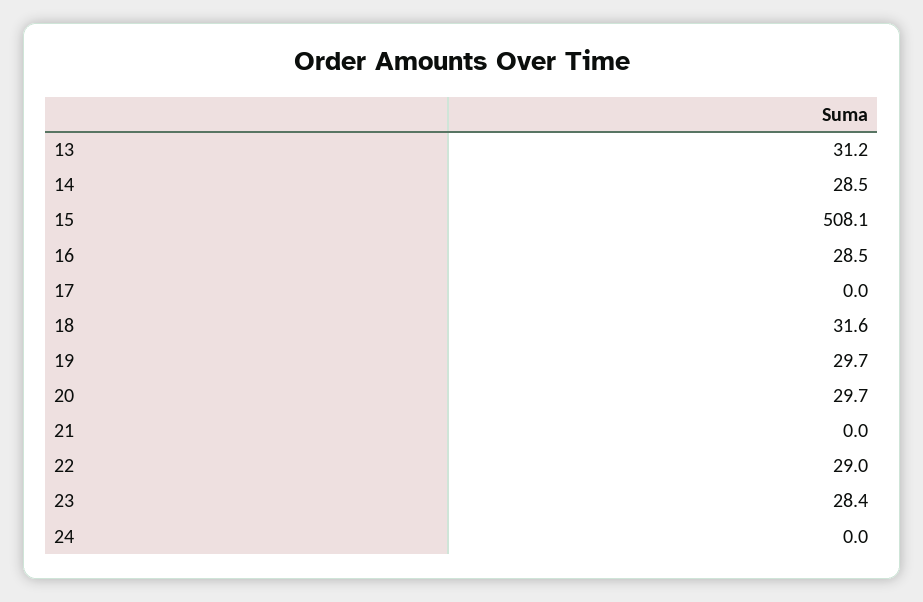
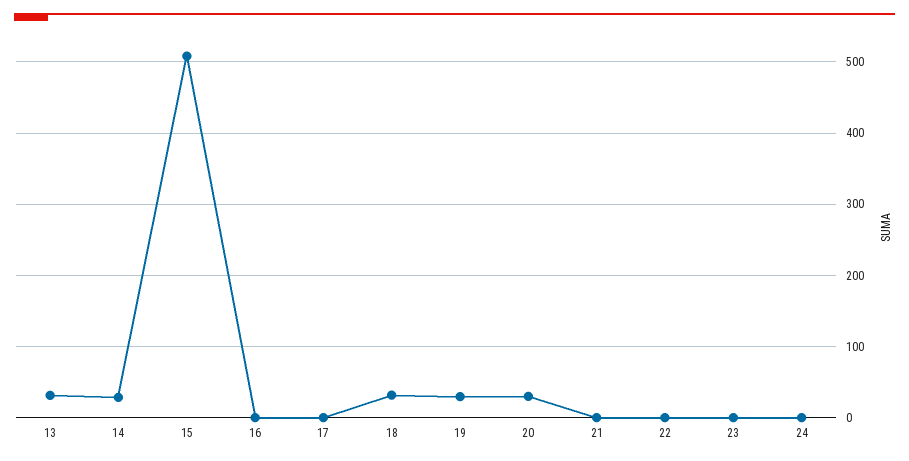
  {
    "13": 31.2,
    "14": 28.5,
    "15": 508.1,
-   "16": 28.5,
+   "16": 0,
    "17": 0,
    "18": 31.6,
    "19": 29.7,
    "20": 29.7,
    "21": 0,
-   "22": 29,
+   "22": 0,
-   "23": 28.4,
+   "23": 0,
    "24": 0
  }

